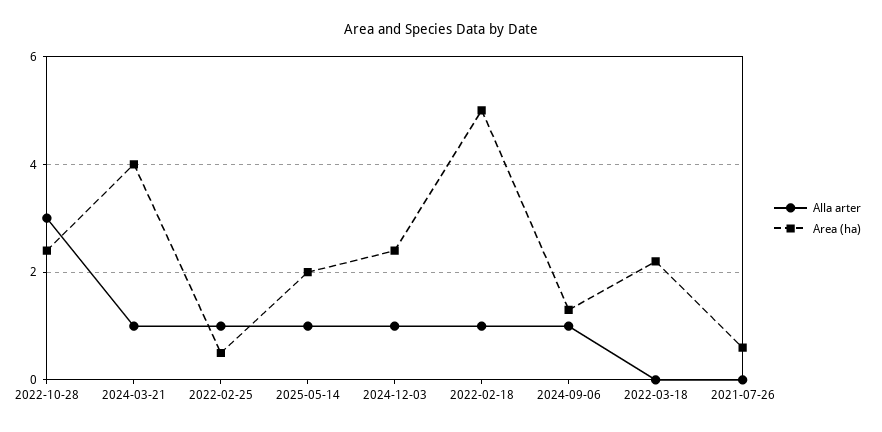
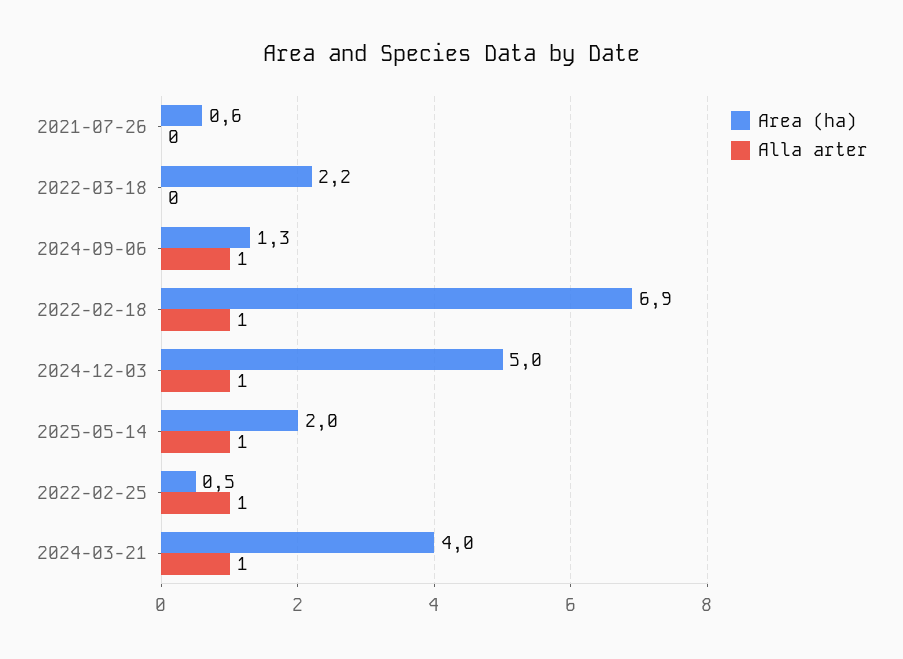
  {
    "Alla arter": {
-     "2022-10-28": 3,
      "2024-03-21": 1,
      "2022-02-25": 1,
      "2025-05-14": 1,
      "2024-12-03": 1,
      "2022-02-18": 1,
      "2024-09-06": 1,
      "2022-03-18": 0,
      "2021-07-26": 0
    },
    "Area (ha)": {
-     "2022-10-28": 2.5,
      "2024-03-21": 4,
      "2022-02-25": 0.5,
      "2025-05-14": 2,
-     "2024-12-03": 2.5,
+     "2024-12-03": 5,
-     "2022-02-18": 5,
+     "2022-02-18": 6.9,
      "2024-09-06": 1.3,
      "2022-03-18": 2.2,
      "2021-07-26": 0.6
    }
  }

